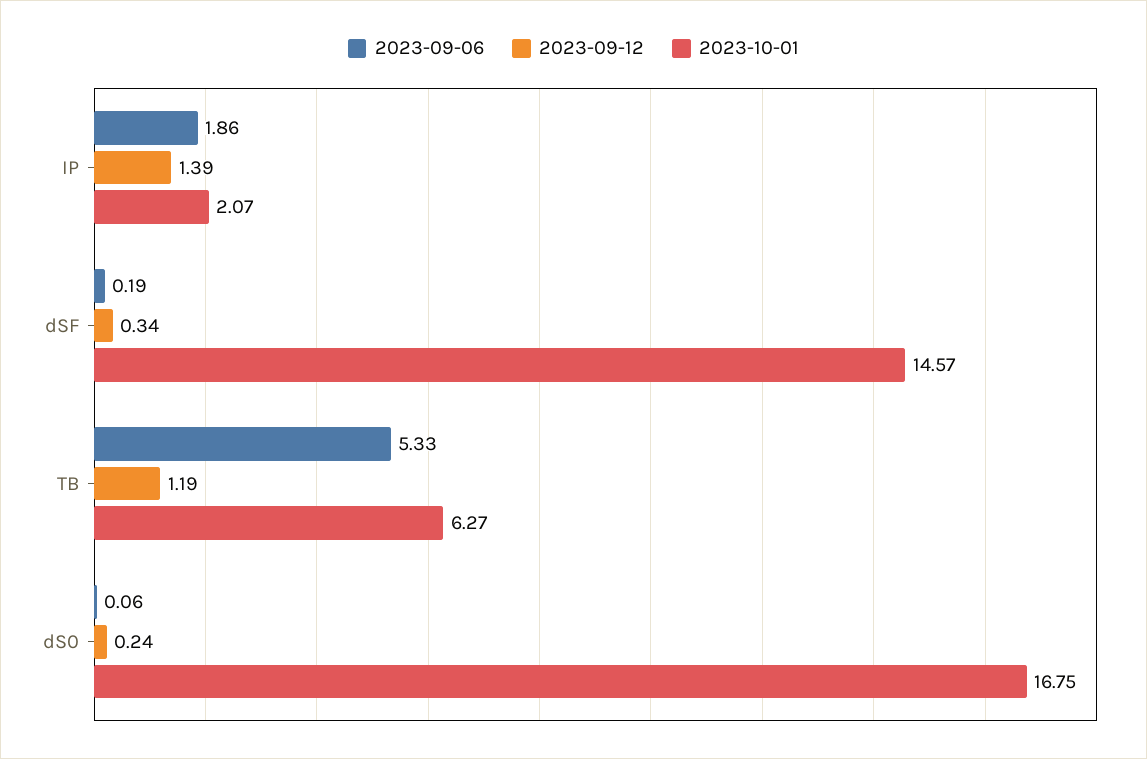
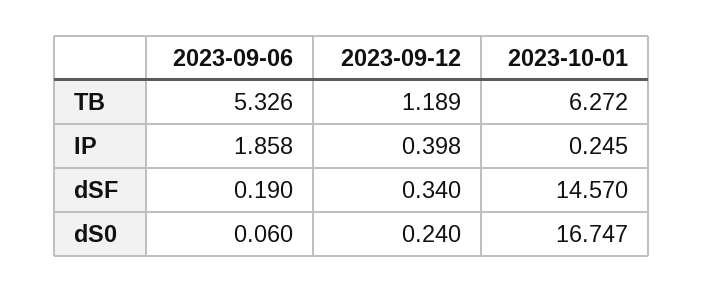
  {
    "2023-09-06": {
      "IP": 1.858,
      "dSF": 0.19,
      "TB": 5.326,
      "dS0": 0.06
    },
    "2023-09-12": {
-     "IP": 1.39,
+     "IP": 0.398,
      "dSF": 0.34,
      "TB": 1.189,
      "dS0": 0.24
    },
    "2023-10-01": {
-     "IP": 2.07,
+     "IP": 0.245,
      "dSF": 14.57,
      "TB": 6.272,
      "dS0": 16.747
    }
  }

